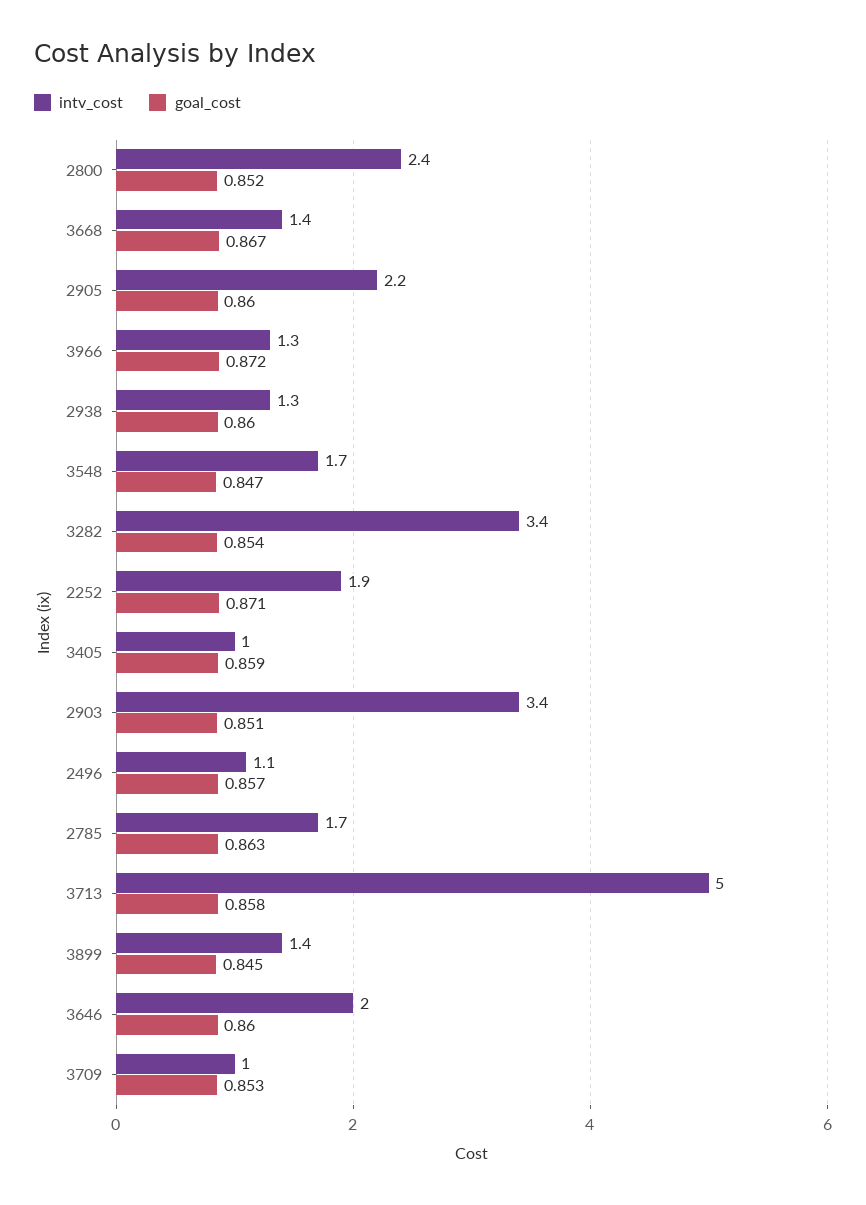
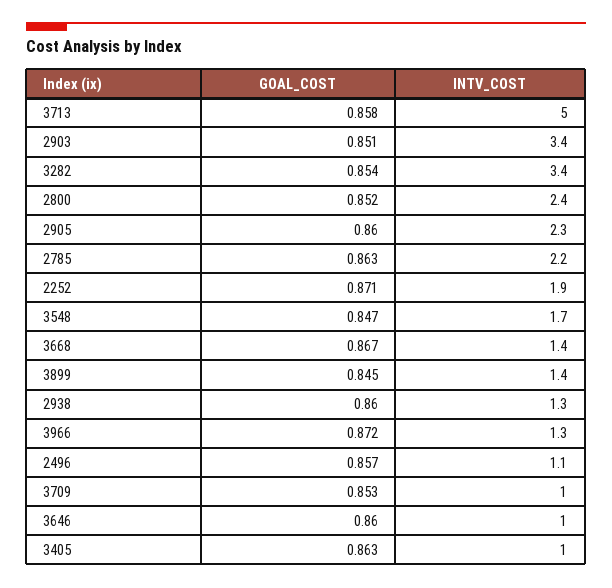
  {
    "intv_cost": {
      "2800": 2.4,
      "3668": 1.4,
-     "2905": 2.2,
+     "2905": 2.3,
      "3966": 1.3,
      "2938": 1.3,
      "3548": 1.7,
      "3282": 3.4,
      "2252": 1.9,
      "3405": 1,
      "2903": 3.4,
      "2496": 1.1,
-     "2785": 1.7,
+     "2785": 2.2,
      "3713": 5,
      "3899": 1.4,
-     "3646": 2,
+     "3646": 1,
      "3709": 1
    },
    "goal_cost": {
      "2800": 0.852,
      "3668": 0.867,
      "2905": 0.86,
      "3966": 0.872,
      "2938": 0.86,
      "3548": 0.847,
      "3282": 0.854,
      "2252": 0.871,
-     "3405": 0.859,
+     "3405": 0.863,
      "2903": 0.851,
      "2496": 0.857,
      "2785": 0.863,
      "3713": 0.858,
      "3899": 0.845,
      "3646": 0.86,
      "3709": 0.853
    }
  }

